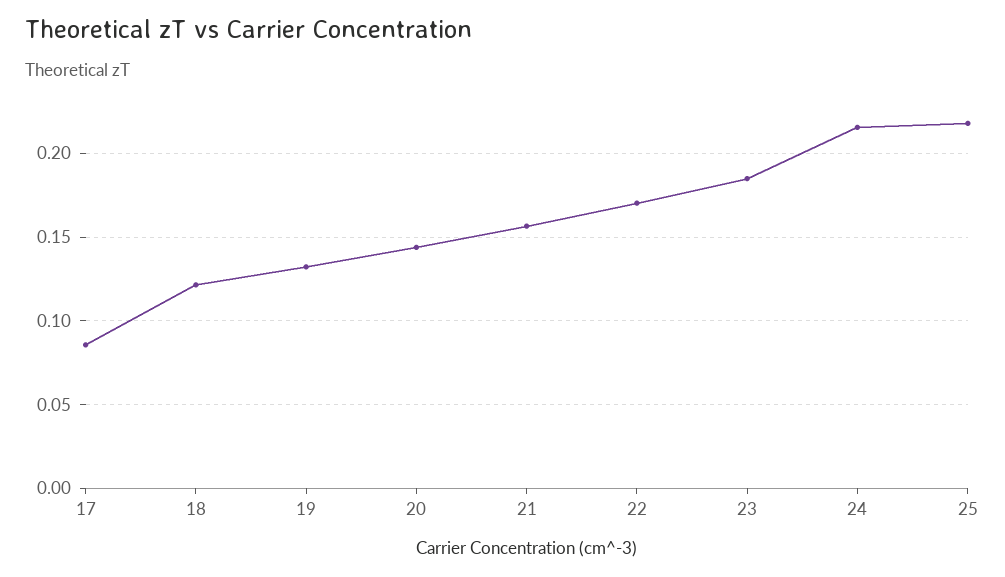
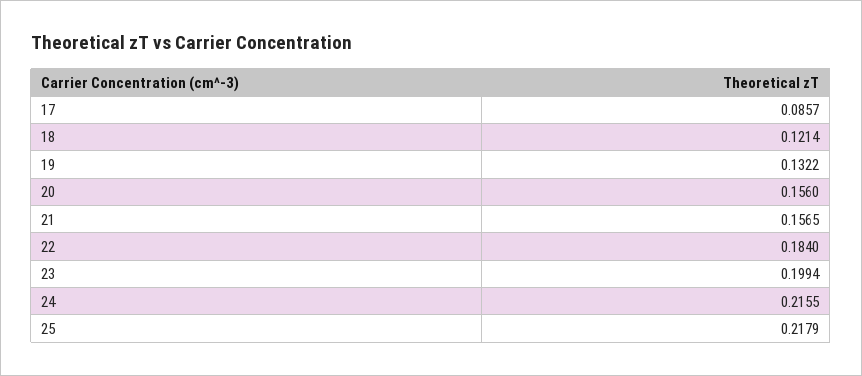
  {
    "17": 0.0857,
    "18": 0.1214,
    "19": 0.1322,
-   "20": 0.145,
+   "20": 0.156,
    "21": 0.1565,
-   "22": 0.17,
+   "22": 0.184,
-   "23": 0.185,
+   "23": 0.1994,
    "24": 0.2155,
    "25": 0.2179
  }

